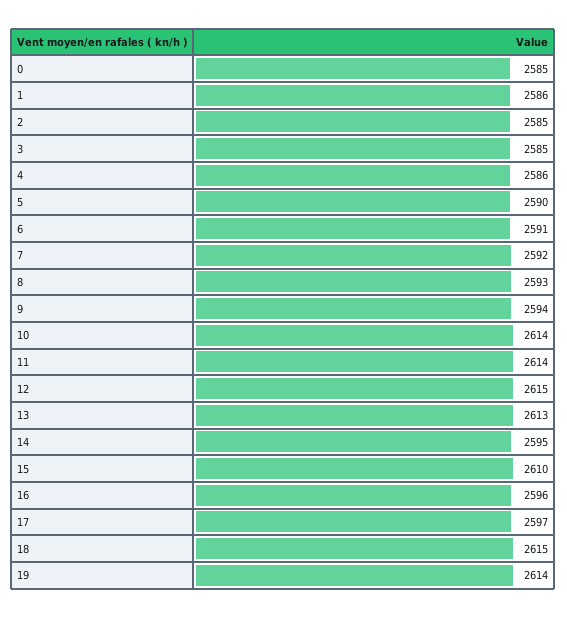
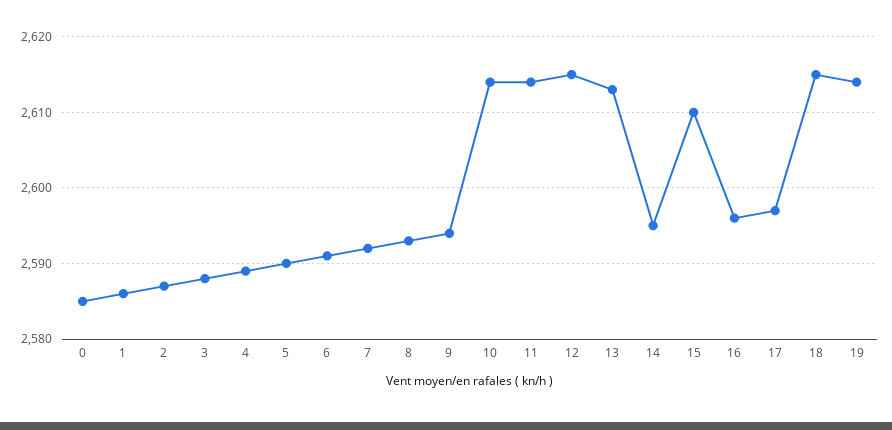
  {
    "0": 2585,
    "1": 2586,
-   "2": 2585,
+   "2": 2587,
-   "3": 2585,
+   "3": 2588,
-   "4": 2586,
+   "4": 2589,
    "5": 2590,
    "6": 2591,
    "7": 2592,
    "8": 2593,
    "9": 2594,
    "10": 2614,
    "11": 2614,
    "12": 2615,
    "13": 2613,
    "14": 2595,
    "15": 2610,
    "16": 2596,
    "17": 2597,
    "18": 2615,
    "19": 2614
  }

